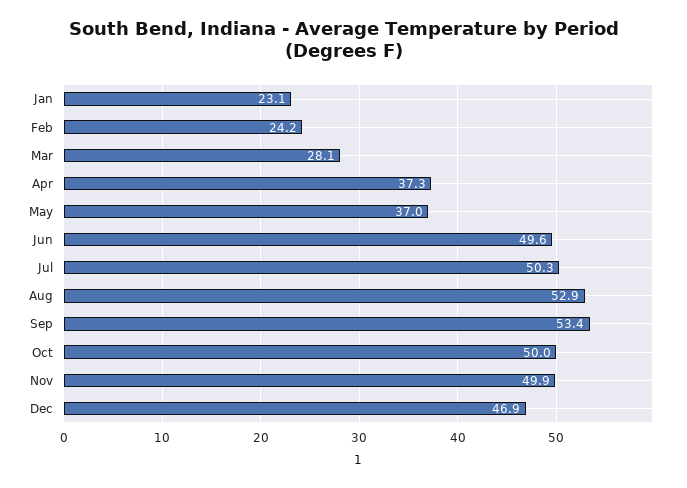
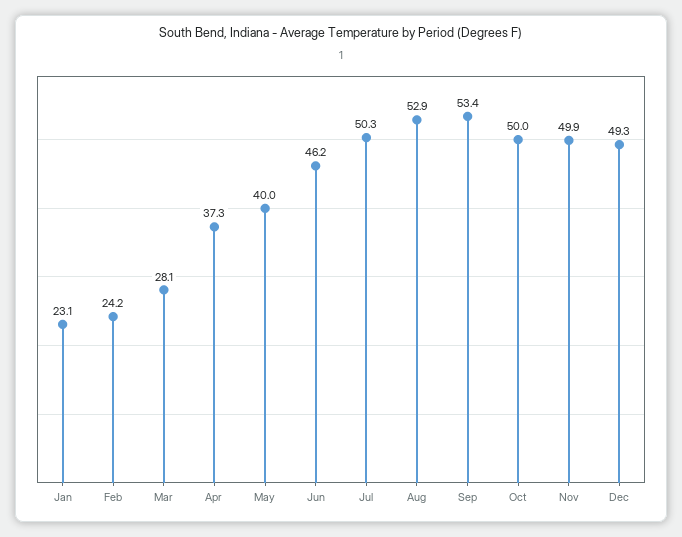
  {
    "Jan": 23.1,
    "Feb": 24.2,
    "Mar": 28.1,
    "Apr": 37.3,
-   "May": 37,
+   "May": 40,
-   "Jun": 49.6,
+   "Jun": 46.2,
    "Jul": 50.3,
    "Aug": 52.9,
    "Sep": 53.4,
    "Oct": 50,
    "Nov": 49.9,
-   "Dec": 46.9
+   "Dec": 49.3
  }

